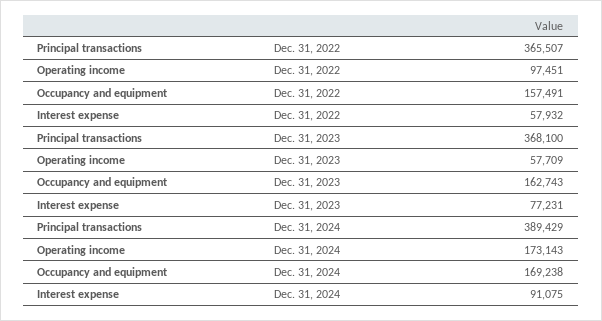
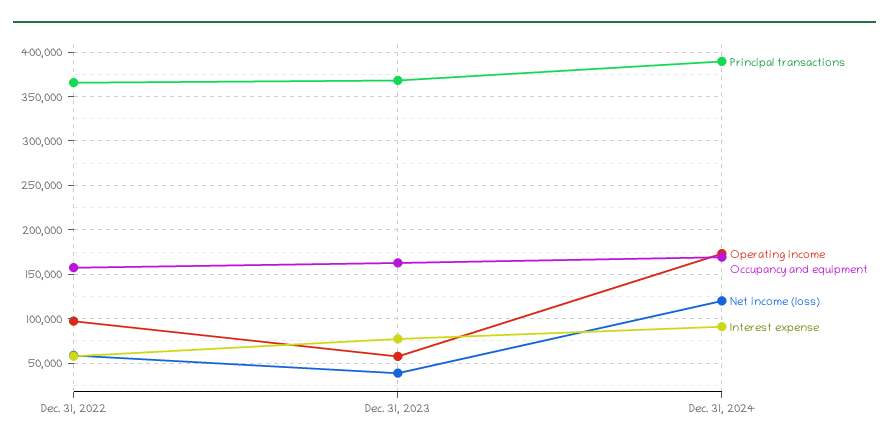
  {
    "Principal transactions": {
      "Dec. 31, 2022": 365507,
      "Dec. 31, 2023": 368100,
      "Dec. 31, 2024": 389429
    },
    "Operating income": {
      "Dec. 31, 2022": 97451,
      "Dec. 31, 2023": 57709,
      "Dec. 31, 2024": 173143
    },
    "Occupancy and equipment": {
      "Dec. 31, 2022": 157491,
      "Dec. 31, 2023": 162743,
      "Dec. 31, 2024": 169238
    },
    "Interest expense": {
      "Dec. 31, 2022": 57932,
      "Dec. 31, 2023": 77231,
      "Dec. 31, 2024": 91075
-   }
+   },
+   "Net income (loss)": {
+     "Dec. 31, 2022": 60000,
+     "Dec. 31, 2023": 40000,
+     "Dec. 31, 2024": 120000
+   }
  }

